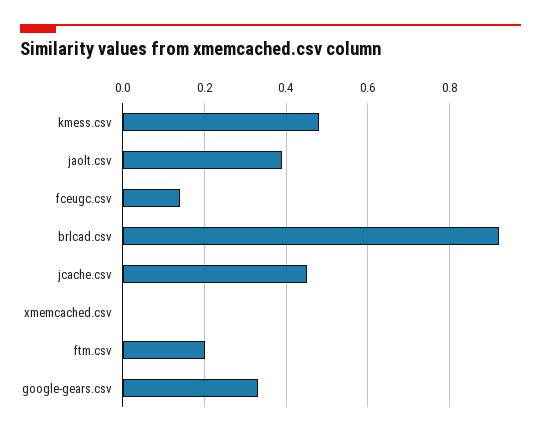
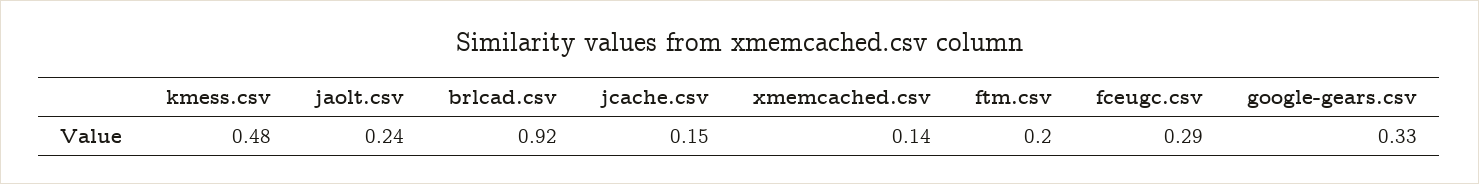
  {
    "kmess.csv": 0.48,
-   "jaolt.csv": 0.4,
+   "jaolt.csv": 0.24,
-   "fceugc.csv": 0.15,
+   "fceugc.csv": 0.29,
    "brlcad.csv": 0.92,
-   "jcache.csv": 0.45,
+   "jcache.csv": 0.15,
-   "xmemcached.csv": 0,
+   "xmemcached.csv": 0.14,
    "ftm.csv": 0.2,
    "google-gears.csv": 0.33
  }

